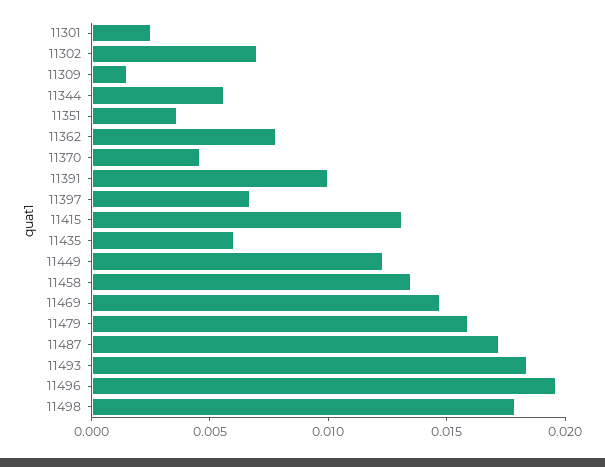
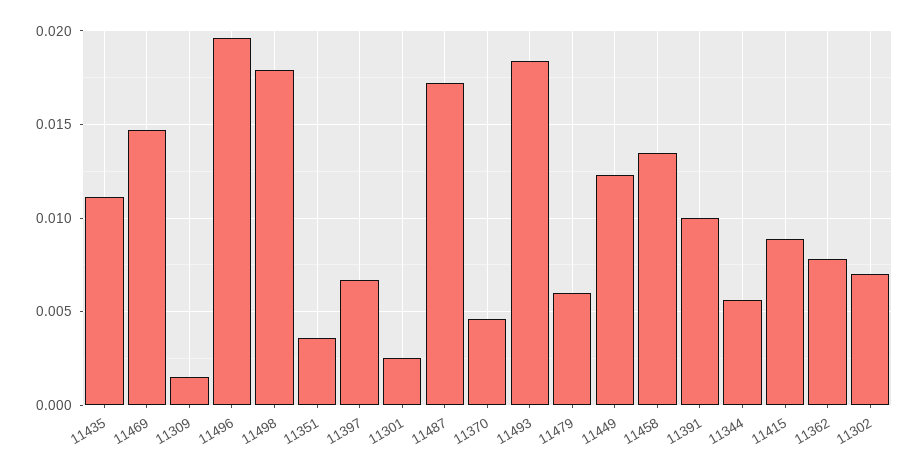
  {
    "11301": 0.0025,
    "11302": 0.007,
    "11309": 0.0015,
    "11344": 0.0055,
    "11351": 0.0035,
    "11362": 0.008,
    "11370": 0.0045,
    "11391": 0.01,
    "11397": 0.0065,
-   "11415": 0.013,
+   "11415": 0.009,
-   "11435": 0.006,
+   "11435": 0.011,
    "11449": 0.0125,
    "11458": 0.0135,
    "11469": 0.0145,
-   "11479": 0.016,
+   "11479": 0.006,
    "11487": 0.017,
    "11493": 0.0185,
    "11496": 0.0195,
    "11498": 0.018
  }

